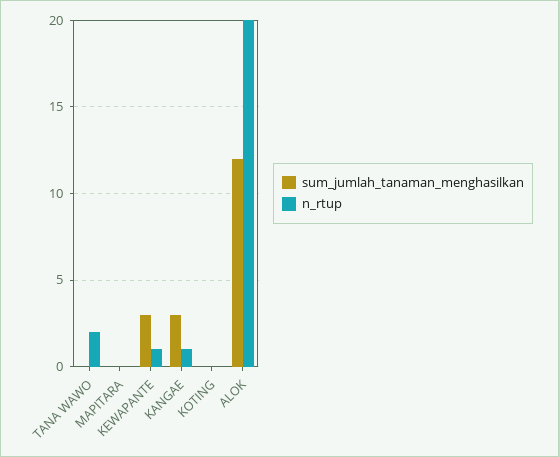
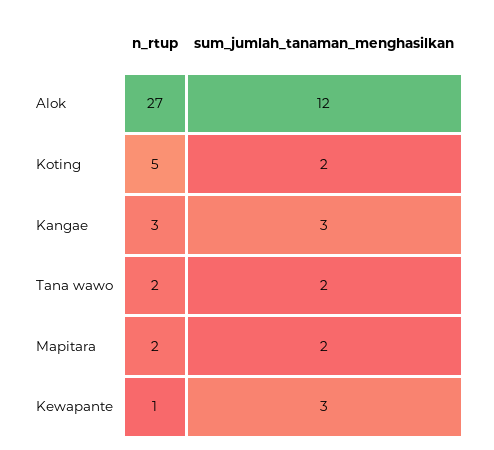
  {
    "sum_jumlah_tanaman_menghasilkan": {
-     "TANA WAWO": 0,
+     "TANA WAWO": 2,
-     "MAPITARA": 0,
+     "MAPITARA": 2,
      "KEWAPANTE": 3,
      "KANGAE": 3,
-     "KOTING": 0,
+     "KOTING": 2,
      "ALOK": 12
    },
    "n_rtup": {
      "TANA WAWO": 2,
-     "MAPITARA": 0,
+     "MAPITARA": 2,
      "KEWAPANTE": 1,
-     "KANGAE": 1,
+     "KANGAE": 3,
-     "KOTING": 0,
+     "KOTING": 5,
-     "ALOK": 20
+     "ALOK": 27
    }
  }

